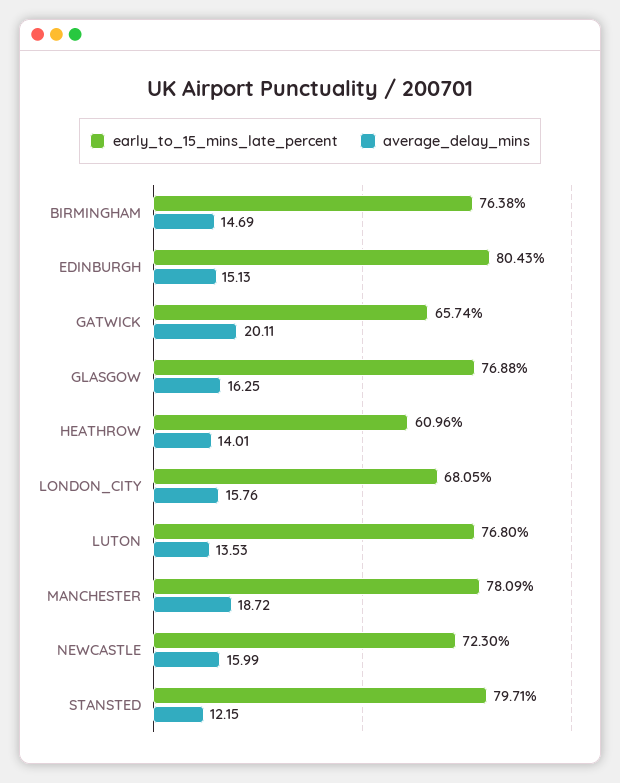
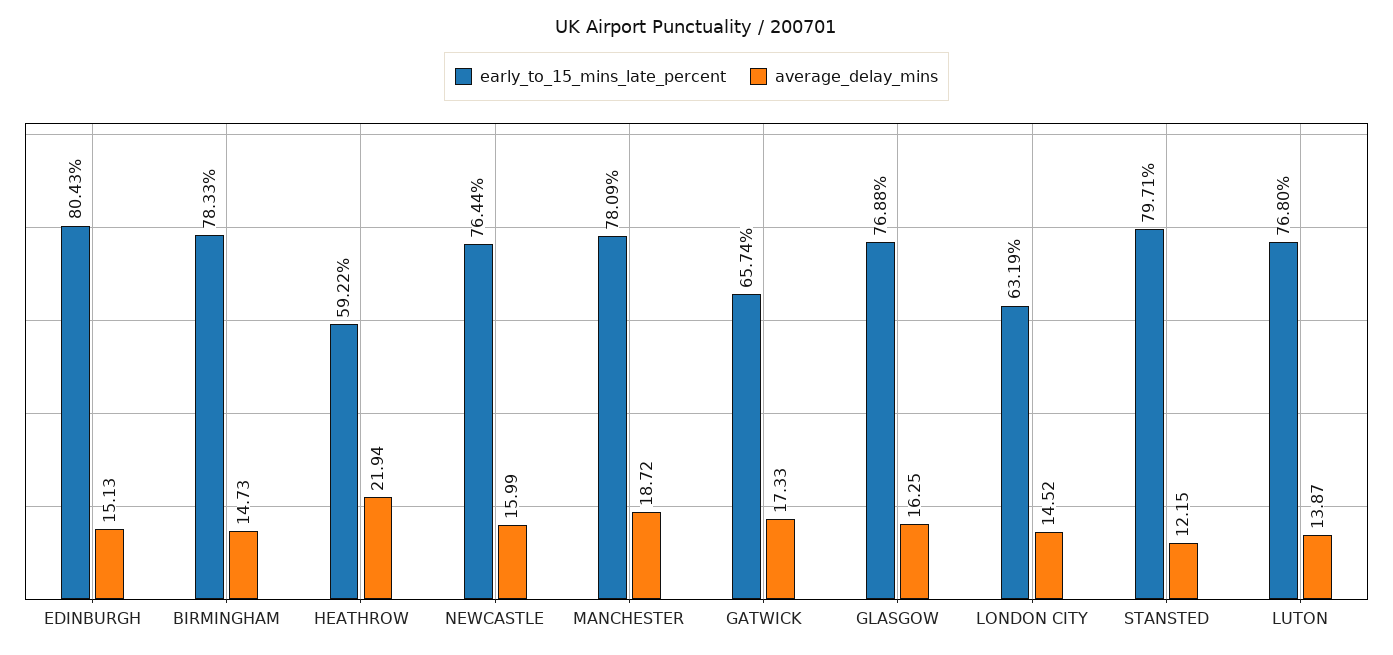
  {
    "early_to_15_mins_late_percent": {
-     "BIRMINGHAM": 76.38,
+     "BIRMINGHAM": 78.33,
      "EDINBURGH": 80.43,
      "GATWICK": 65.74,
      "GLASGOW": 76.88,
-     "HEATHROW": 60.96,
+     "HEATHROW": 59.22,
-     "LONDON_CITY": 68.05,
+     "LONDON_CITY": 63.19,
      "LUTON": 76.8,
      "MANCHESTER": 78.09,
-     "NEWCASTLE": 72.3,
+     "NEWCASTLE": 76.44,
      "STANSTED": 79.71
    },
    "average_delay_mins": {
-     "BIRMINGHAM": 14.69,
+     "BIRMINGHAM": 14.73,
      "EDINBURGH": 15.13,
-     "GATWICK": 20.11,
+     "GATWICK": 17.33,
      "GLASGOW": 16.25,
-     "HEATHROW": 14.01,
+     "HEATHROW": 21.94,
-     "LONDON_CITY": 15.76,
+     "LONDON_CITY": 14.52,
-     "LUTON": 13.53,
+     "LUTON": 13.87,
      "MANCHESTER": 18.72,
      "NEWCASTLE": 15.99,
      "STANSTED": 12.15
    }
  }

